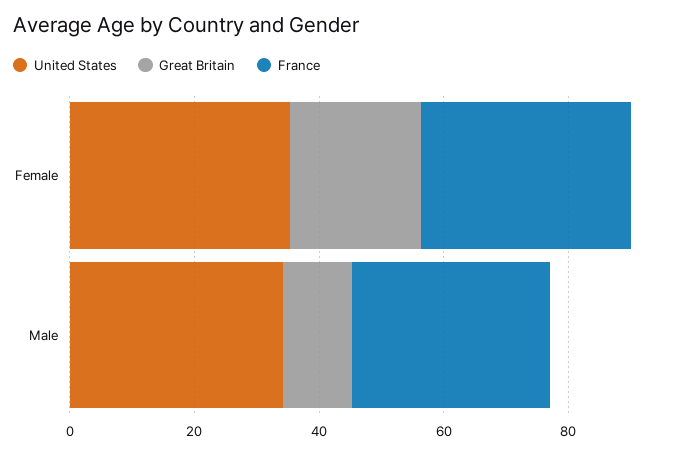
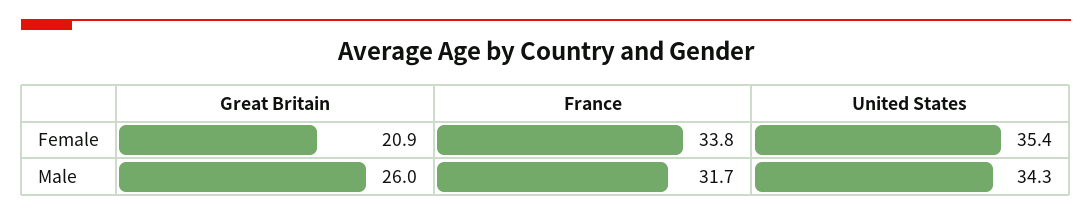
  {
    "United States": {
      "Female": 35.4,
      "Male": 34.3
    },
    "Great Britain": {
      "Female": 20.9,
-     "Male": 10
+     "Male": 26
    },
    "France": {
      "Female": 33.8,
      "Male": 31.7
    }
  }

